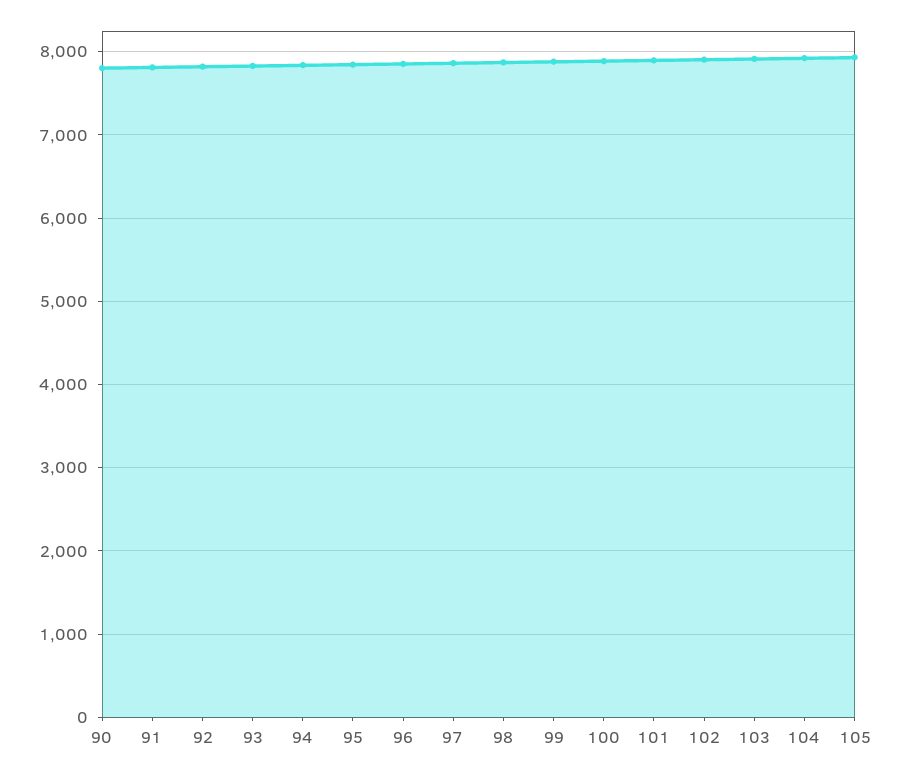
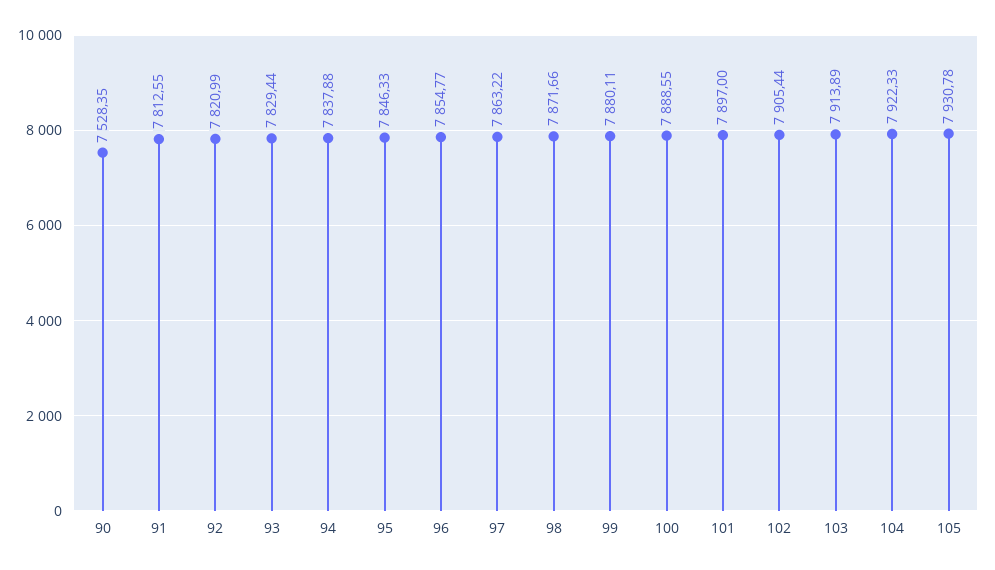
  {
-   "90": 7800,
+   "90": 7528.35,
    "91": 7812.55,
    "92": 7820.99,
    "93": 7829.44,
    "94": 7837.88,
    "95": 7846.33,
    "96": 7854.77,
    "97": 7863.22,
    "98": 7871.66,
    "99": 7880.11,
    "100": 7888.55,
    "101": 7897,
    "102": 7905.44,
    "103": 7913.89,
    "104": 7922.33,
    "105": 7930.78
  }

